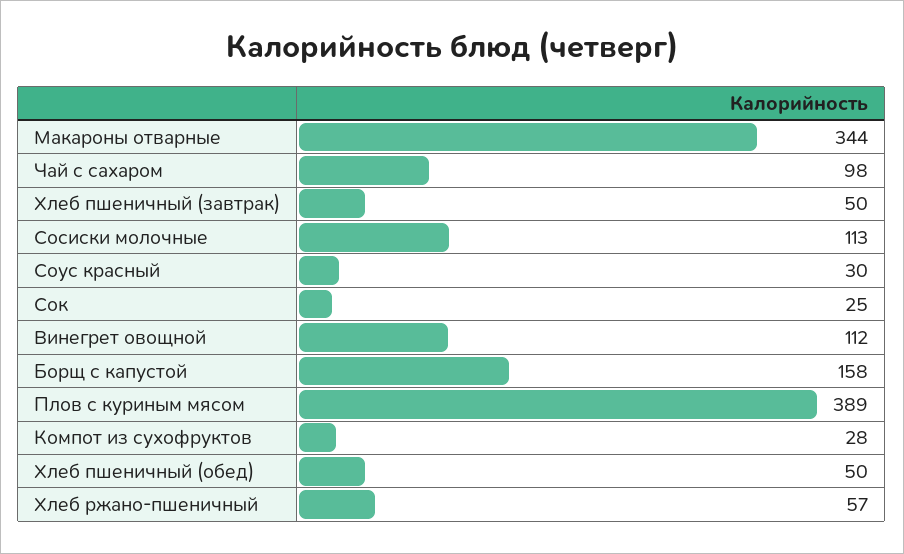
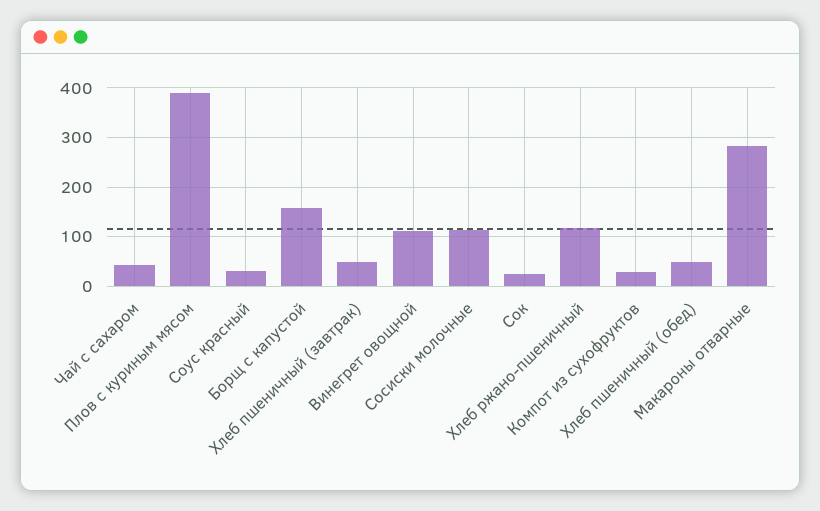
  {
-   "Макароны отварные": 344,
+   "Макароны отварные": 280,
-   "Чай с сахаром": 98,
+   "Чай с сахаром": 40,
    "Хлеб пшеничный (завтрак)": 50,
    "Сосиски молочные": 113,
    "Соус красный": 30,
    "Сок": 25,
    "Винегрет овощной": 112,
    "Борщ с капустой": 158,
    "Плов с куриным мясом": 389,
    "Компот из сухофруктов": 28,
    "Хлеб пшеничный (обед)": 50,
-   "Хлеб ржано-пшеничный": 57
+   "Хлеб ржано-пшеничный": 120
  }

